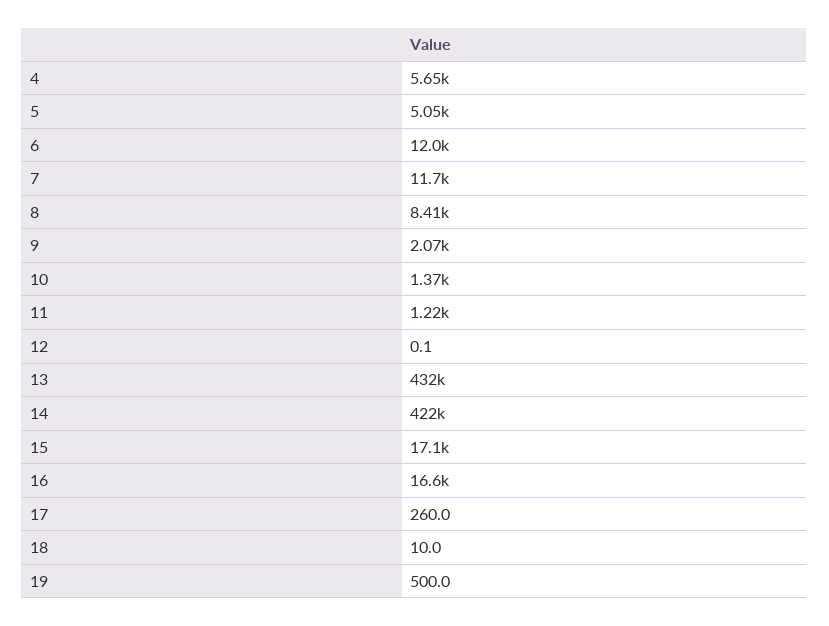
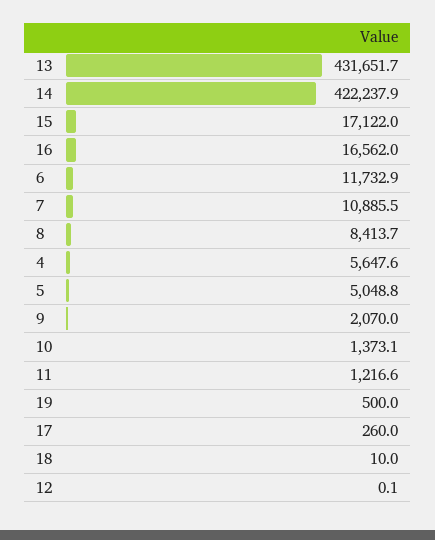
  {
    "4": 5647.6,
    "5": 5048.8,
-   "6": 12000,
+   "6": 11732.9,
-   "7": 11700,
+   "7": 10885.5,
    "8": 8413.7,
    "9": 2070,
    "10": 1373.1,
    "11": 1216.6,
    "12": 0.1,
    "13": 431651.7,
    "14": 422237.9,
    "15": 17122,
    "16": 16562,
    "17": 260,
    "18": 10,
    "19": 500
  }

